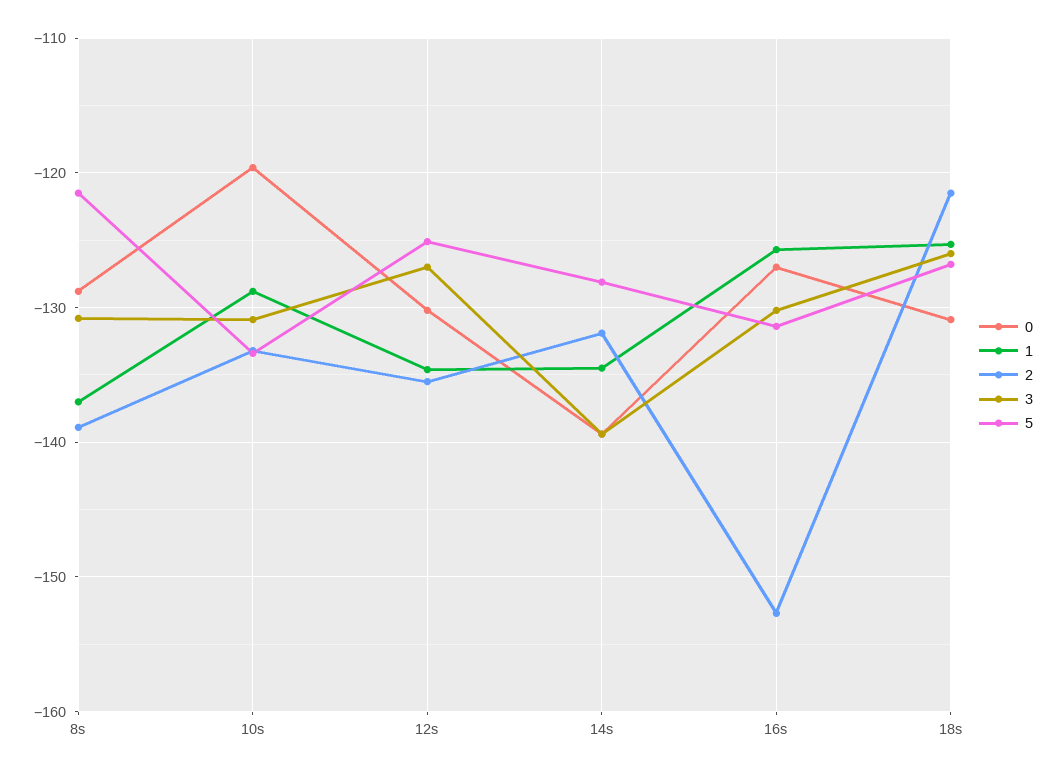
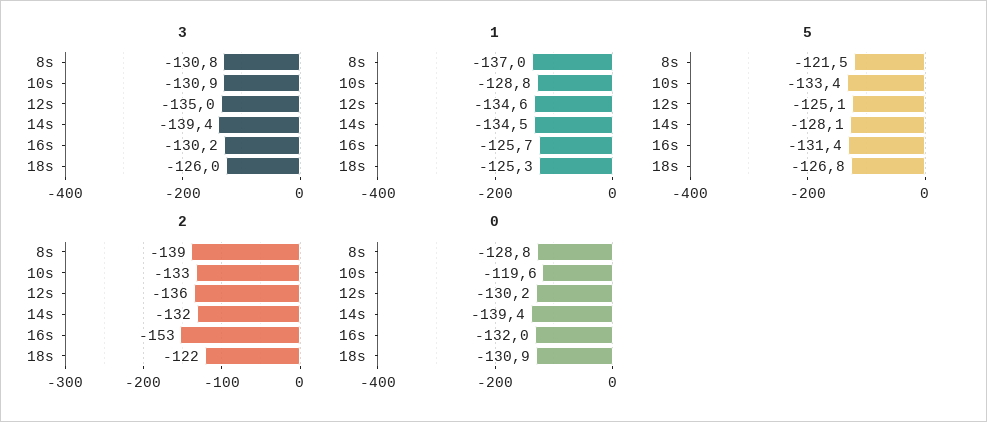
  {
    "0": {
      "8s": -128.8,
      "10s": -119.6,
      "12s": -130.2,
      "14s": -139.4,
-     "16s": -127,
+     "16s": -132,
      "18s": -130.9
    },
    "1": {
      "8s": -137,
      "10s": -128.8,
      "12s": -134.6,
      "14s": -134.5,
      "16s": -125.7,
      "18s": -125.3
    },
    "2": {
      "8s": -139,
      "10s": -133,
      "12s": -136,
      "14s": -132,
      "16s": -153,
      "18s": -122
    },
    "3": {
      "8s": -130.8,
      "10s": -130.9,
-     "12s": -127,
+     "12s": -135,
      "14s": -139.4,
      "16s": -130.2,
      "18s": -126
    },
    "5": {
      "8s": -121.5,
      "10s": -133.4,
      "12s": -125.1,
      "14s": -128.1,
      "16s": -131.4,
      "18s": -126.8
    }
  }

